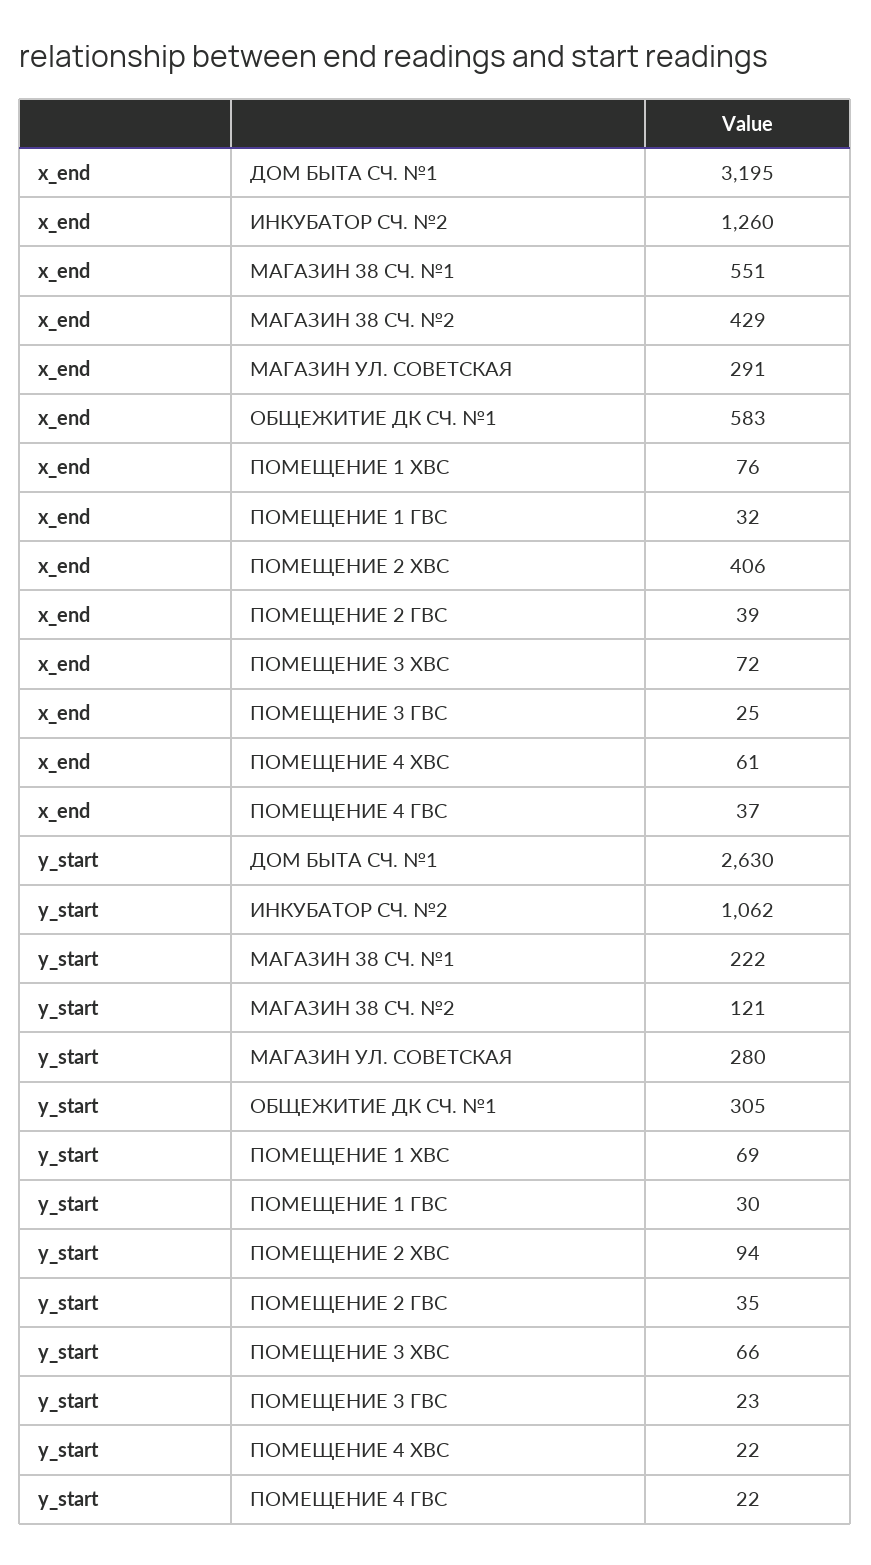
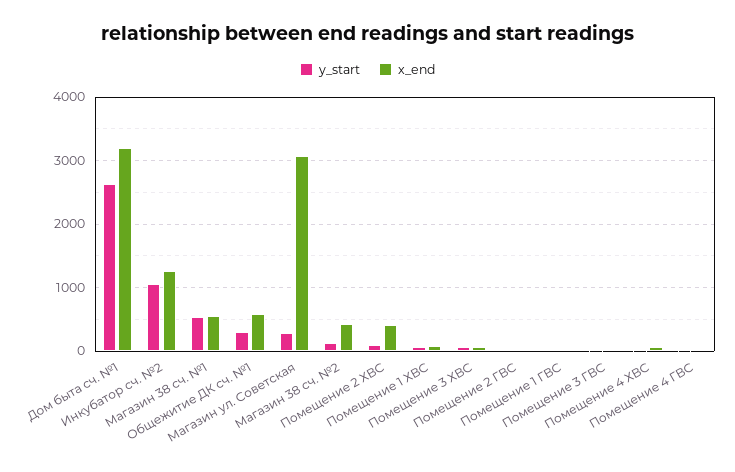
  {
    "x_end": {
      "ДОМ БЫТА СЧ. №1": 3195,
      "ИНКУБАТОР СЧ. №2": 1260,
      "МАГАЗИН 38 СЧ. №1": 551,
      "МАГАЗИН 38 СЧ. №2": 429,
-     "МАГАЗИН УЛ. СОВЕТСКАЯ": 291,
+     "МАГАЗИН УЛ. СОВЕТСКАЯ": 3100,
      "ОБЩЕЖИТИЕ ДК СЧ. №1": 583,
      "ПОМЕЩЕНИЕ 1 ХВС": 76,
      "ПОМЕЩЕНИЕ 1 ГВС": 32,
      "ПОМЕЩЕНИЕ 2 ХВС": 406,
      "ПОМЕЩЕНИЕ 2 ГВС": 39,
      "ПОМЕЩЕНИЕ 3 ХВС": 72,
      "ПОМЕЩЕНИЕ 3 ГВС": 25,
      "ПОМЕЩЕНИЕ 4 ХВС": 61,
      "ПОМЕЩЕНИЕ 4 ГВС": 37
    },
    "y_start": {
      "ДОМ БЫТА СЧ. №1": 2630,
      "ИНКУБАТОР СЧ. №2": 1062,
-     "МАГАЗИН 38 СЧ. №1": 222,
+     "МАГАЗИН 38 СЧ. №1": 500,
      "МАГАЗИН 38 СЧ. №2": 121,
      "МАГАЗИН УЛ. СОВЕТСКАЯ": 280,
      "ОБЩЕЖИТИЕ ДК СЧ. №1": 305,
      "ПОМЕЩЕНИЕ 1 ХВС": 69,
      "ПОМЕЩЕНИЕ 1 ГВС": 30,
      "ПОМЕЩЕНИЕ 2 ХВС": 94,
      "ПОМЕЩЕНИЕ 2 ГВС": 35,
      "ПОМЕЩЕНИЕ 3 ХВС": 66,
      "ПОМЕЩЕНИЕ 3 ГВС": 23,
      "ПОМЕЩЕНИЕ 4 ХВС": 22,
      "ПОМЕЩЕНИЕ 4 ГВС": 22
    }
  }

